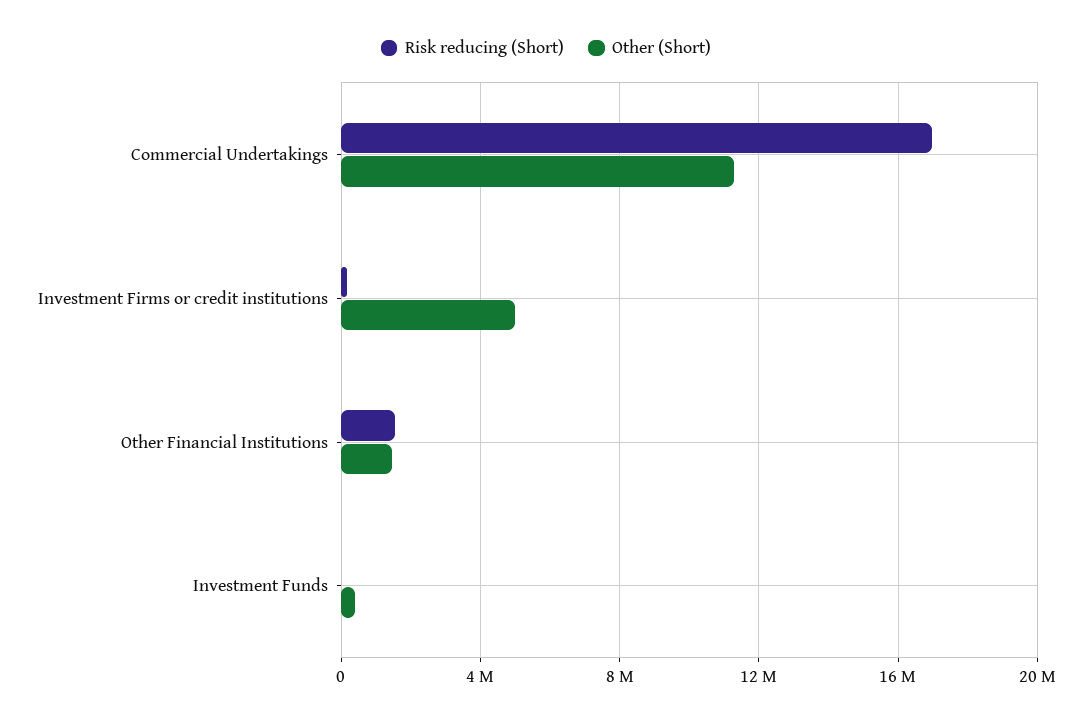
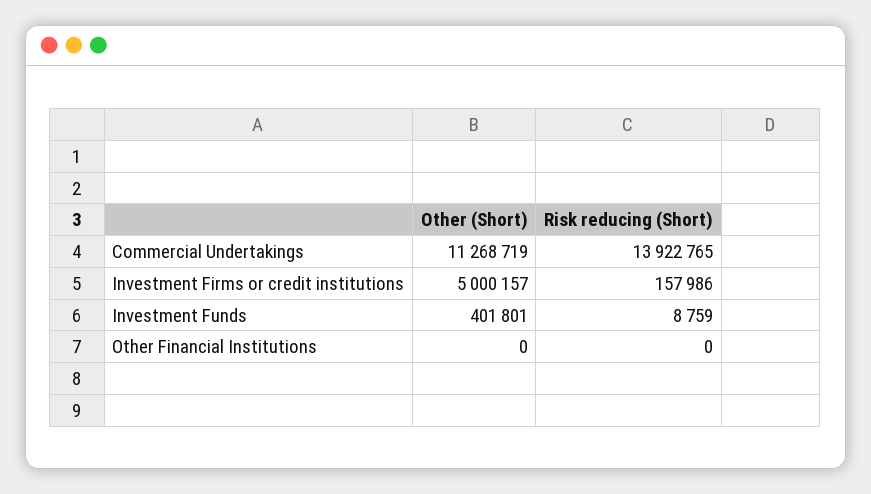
  {
    "Risk reducing (Short)": {
-     "Commercial Undertakings": 17000000,
+     "Commercial Undertakings": 13922765,
      "Investment Firms or credit institutions": 157986,
-     "Other Financial Institutions": 1500000,
+     "Other Financial Institutions": 0,
      "Investment Funds": 8759
    },
    "Other (Short)": {
      "Commercial Undertakings": 11268719,
      "Investment Firms or credit institutions": 5000157,
-     "Other Financial Institutions": 1500000,
+     "Other Financial Institutions": 0,
      "Investment Funds": 401801
    }
  }

